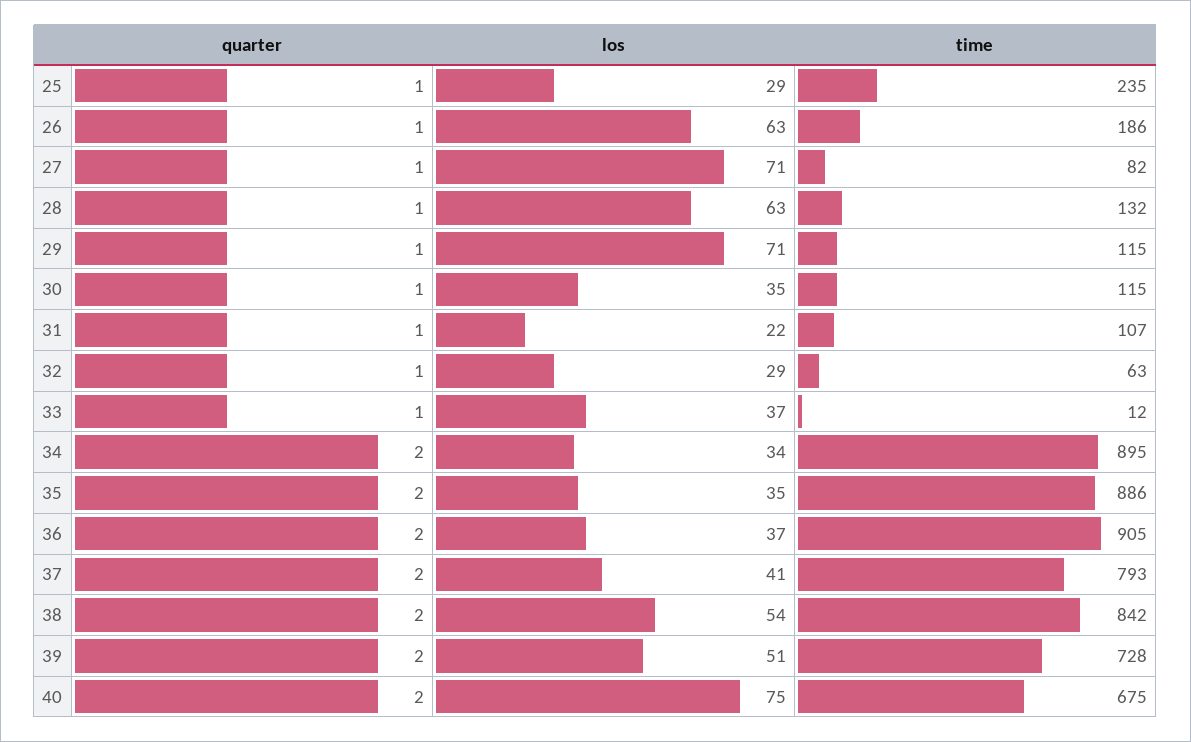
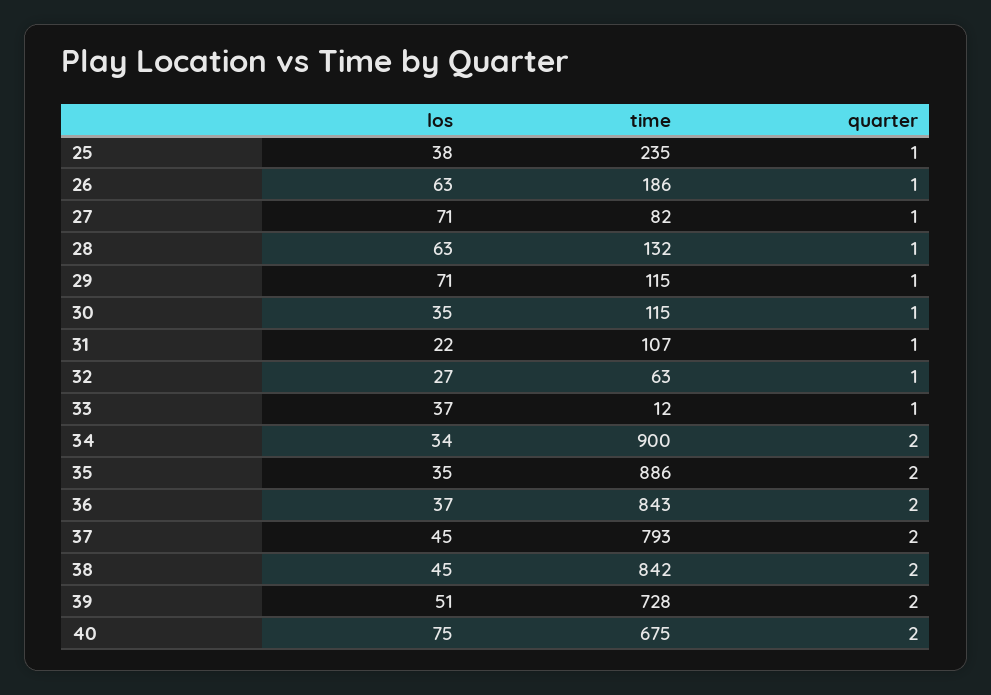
  {
    "quarter": {
      "25": 1,
      "26": 1,
      "27": 1,
      "28": 1,
      "29": 1,
      "30": 1,
      "31": 1,
      "32": 1,
      "33": 1,
      "34": 2,
      "35": 2,
      "36": 2,
      "37": 2,
      "38": 2,
      "39": 2,
      "40": 2
    },
    "los": {
-     "25": 29,
+     "25": 38,
      "26": 63,
      "27": 71,
      "28": 63,
      "29": 71,
      "30": 35,
      "31": 22,
-     "32": 29,
+     "32": 27,
      "33": 37,
      "34": 34,
      "35": 35,
      "36": 37,
-     "37": 41,
+     "37": 45,
-     "38": 54,
+     "38": 45,
      "39": 51,
      "40": 75
    },
    "time": {
      "25": 235,
      "26": 186,
      "27": 82,
      "28": 132,
      "29": 115,
      "30": 115,
      "31": 107,
      "32": 63,
      "33": 12,
-     "34": 895,
+     "34": 900,
      "35": 886,
-     "36": 905,
+     "36": 843,
      "37": 793,
      "38": 842,
      "39": 728,
      "40": 675
    }
  }

